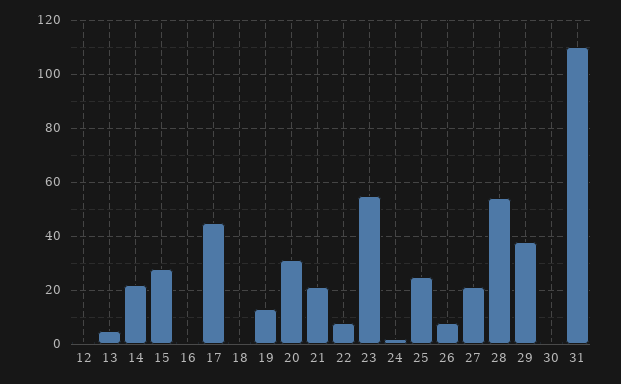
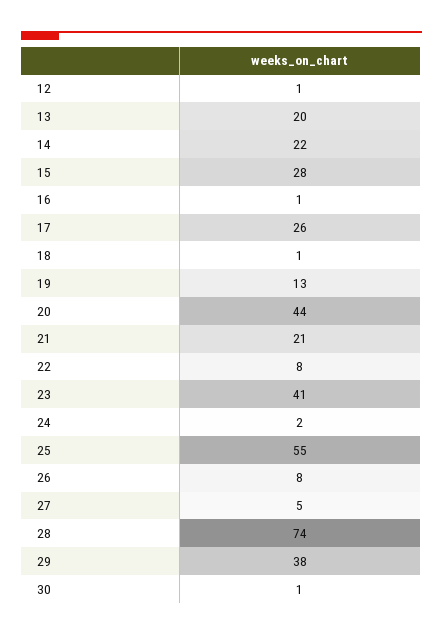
  {
    "12": 1,
-   "13": 5,
+   "13": 20,
    "14": 22,
    "15": 28,
    "16": 1,
-   "17": 45,
+   "17": 26,
    "18": 1,
    "19": 13,
-   "20": 30,
+   "20": 44,
    "21": 21,
    "22": 8,
-   "23": 55,
+   "23": 41,
    "24": 2,
-   "25": 25,
+   "25": 55,
    "26": 8,
-   "27": 20,
+   "27": 5,
-   "28": 55,
+   "28": 74,
    "29": 38,
-   "30": 1,
+   "30": 1
-   "31": 110
  }

